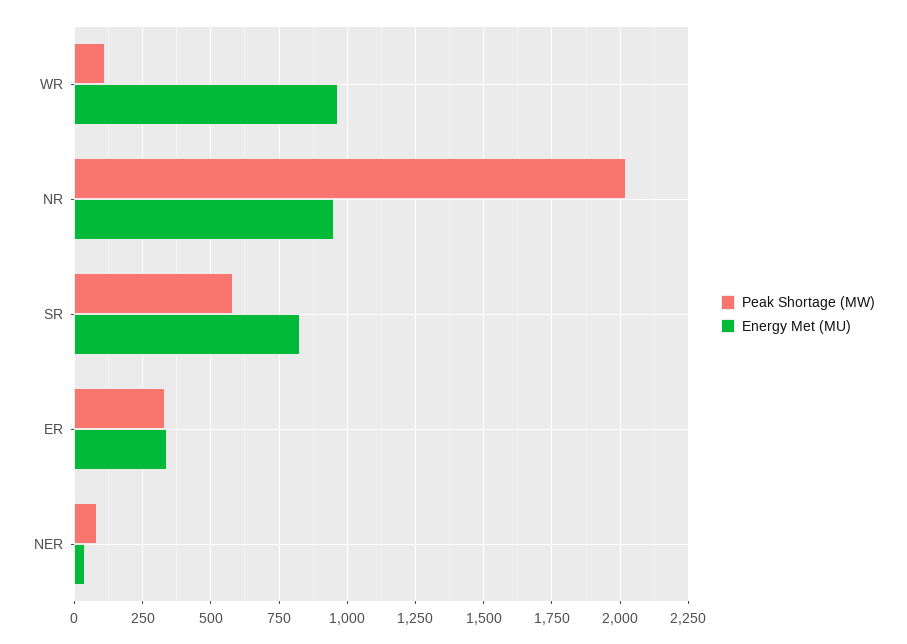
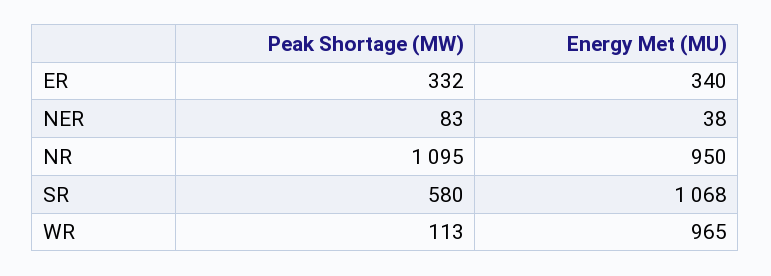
  {
    "Peak Shortage (MW)": {
      "WR": 113,
-     "NR": 2025,
+     "NR": 1095,
      "SR": 580,
      "ER": 332,
      "NER": 83
    },
    "Energy Met (MU)": {
      "WR": 965,
      "NR": 950,
-     "SR": 825,
+     "SR": 1068,
      "ER": 340,
      "NER": 38
    }
  }

